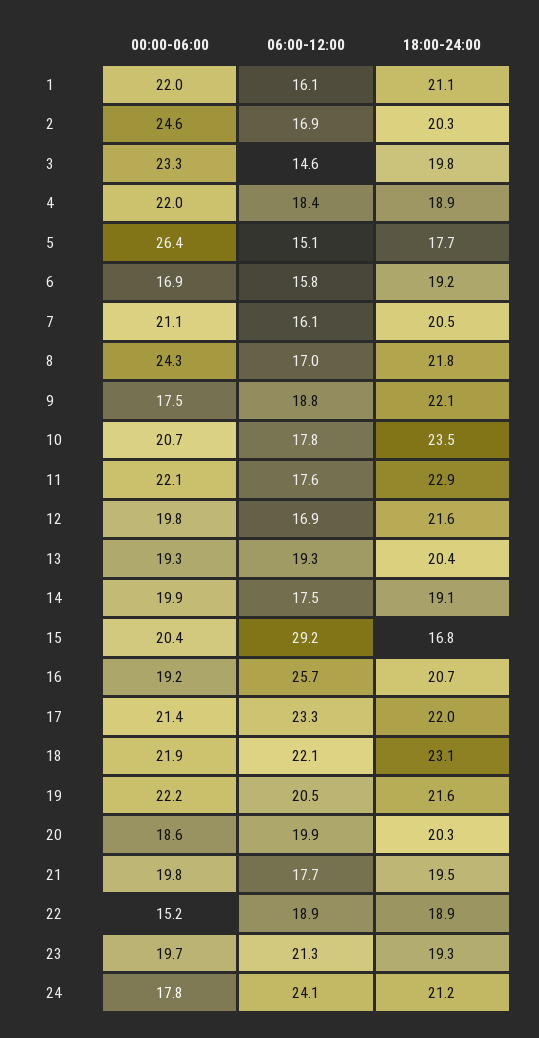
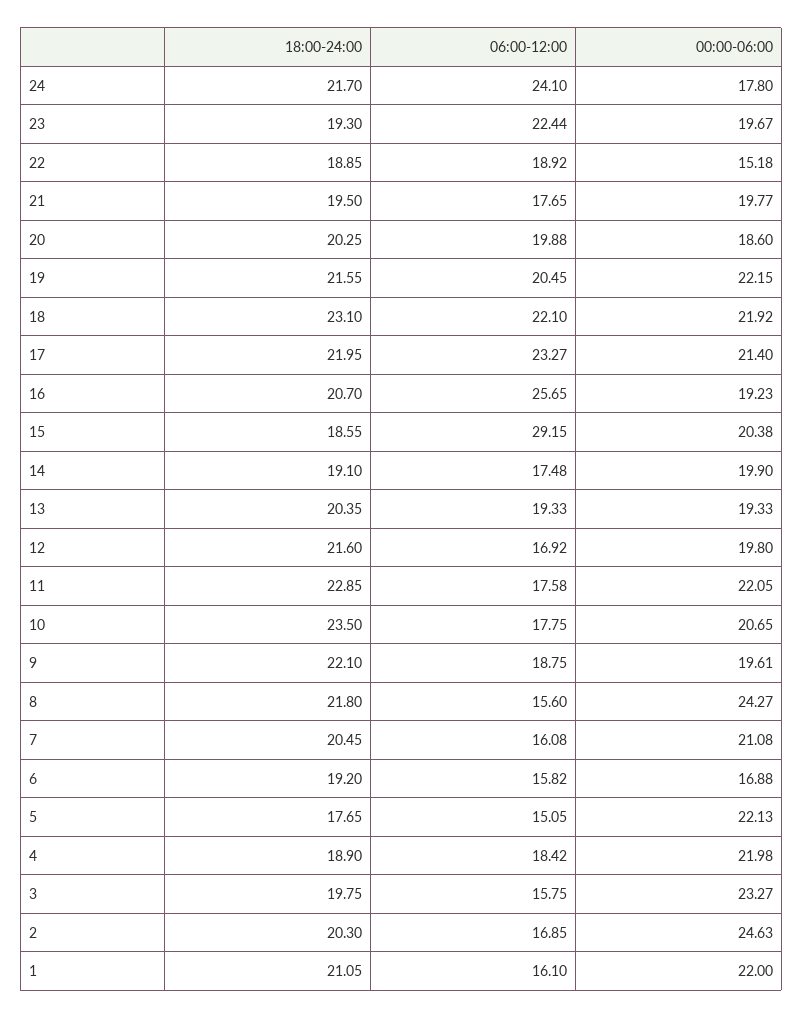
  {
    "00:00-06:00": {
      "1": 22,
      "2": 24.63,
      "3": 23.27,
      "4": 21.98,
-     "5": 26.4,
+     "5": 22.13,
      "6": 16.88,
      "7": 21.08,
      "8": 24.27,
-     "9": 17.5,
+     "9": 19.61,
      "10": 20.65,
      "11": 22.05,
      "12": 19.8,
      "13": 19.33,
      "14": 19.9,
      "15": 20.38,
      "16": 19.23,
      "17": 21.4,
      "18": 21.92,
      "19": 22.15,
      "20": 18.6,
      "21": 19.77,
      "22": 15.18,
      "23": 19.67,
      "24": 17.8
    },
    "06:00-12:00": {
      "1": 16.1,
      "2": 16.85,
-     "3": 14.6,
+     "3": 15.75,
      "4": 18.42,
      "5": 15.05,
      "6": 15.82,
      "7": 16.08,
-     "8": 17,
+     "8": 15.6,
      "9": 18.75,
      "10": 17.75,
      "11": 17.58,
      "12": 16.92,
      "13": 19.33,
      "14": 17.48,
      "15": 29.15,
      "16": 25.65,
      "17": 23.27,
      "18": 22.1,
      "19": 20.45,
      "20": 19.88,
      "21": 17.65,
      "22": 18.92,
-     "23": 21.3,
+     "23": 22.44,
      "24": 24.1
    },
    "18:00-24:00": {
      "1": 21.05,
      "2": 20.3,
      "3": 19.75,
      "4": 18.9,
      "5": 17.65,
      "6": 19.2,
      "7": 20.45,
      "8": 21.8,
      "9": 22.1,
      "10": 23.5,
      "11": 22.85,
      "12": 21.6,
      "13": 20.35,
      "14": 19.1,
-     "15": 16.8,
+     "15": 18.55,
      "16": 20.7,
      "17": 21.95,
      "18": 23.1,
      "19": 21.55,
      "20": 20.25,
      "21": 19.5,
      "22": 18.85,
      "23": 19.3,
-     "24": 21.2
+     "24": 21.7
    }
  }

